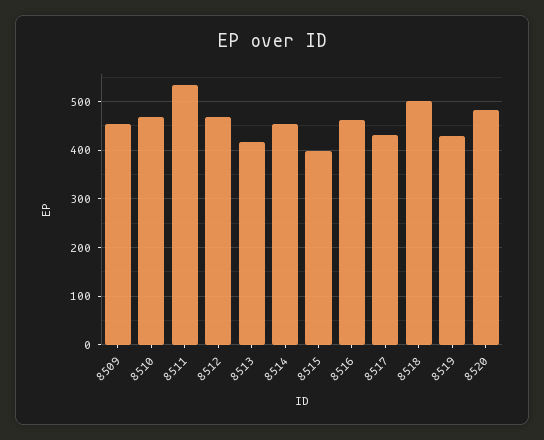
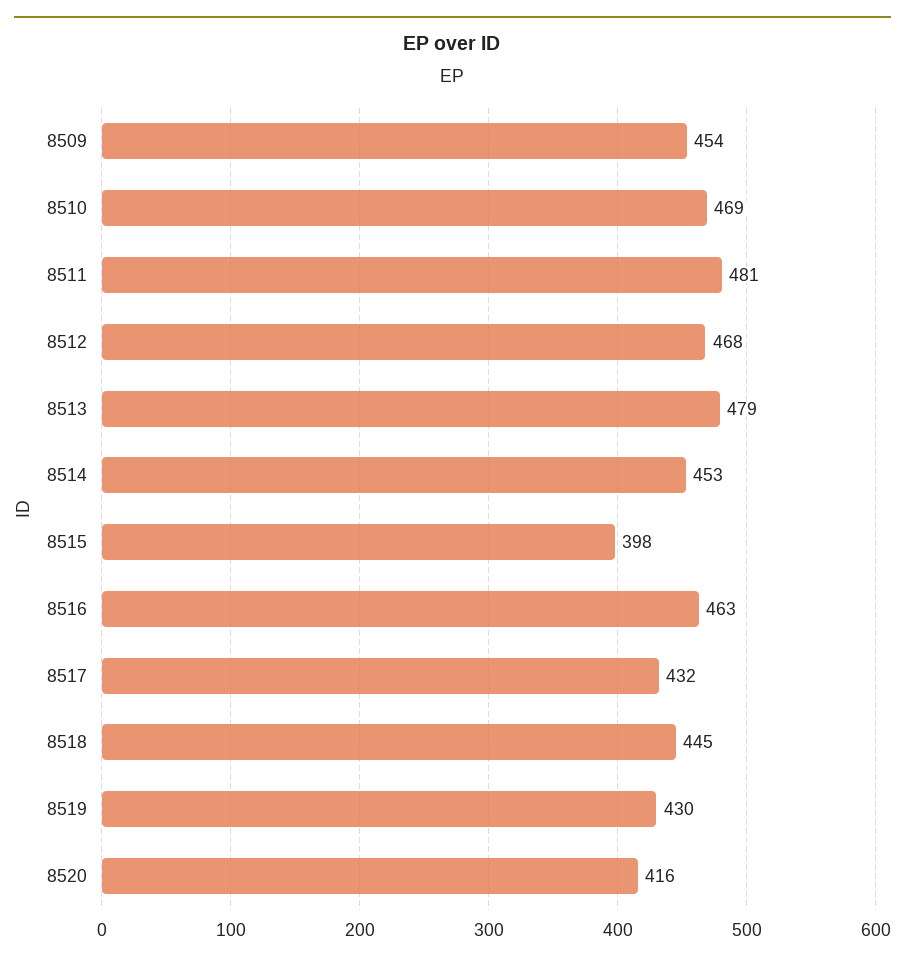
  {
    "8509": 454,
    "8510": 469,
-   "8511": 540,
+   "8511": 481,
    "8512": 468,
-   "8513": 420,
+   "8513": 479,
    "8514": 453,
    "8515": 398,
    "8516": 463,
    "8517": 432,
-   "8518": 500,
+   "8518": 445,
    "8519": 430,
-   "8520": 480
+   "8520": 416
  }

